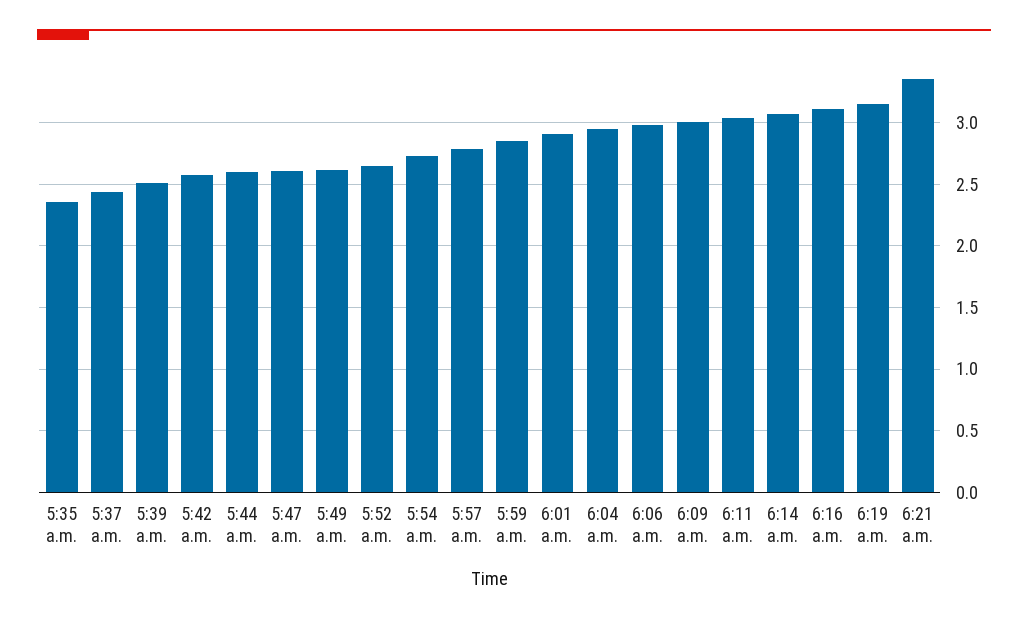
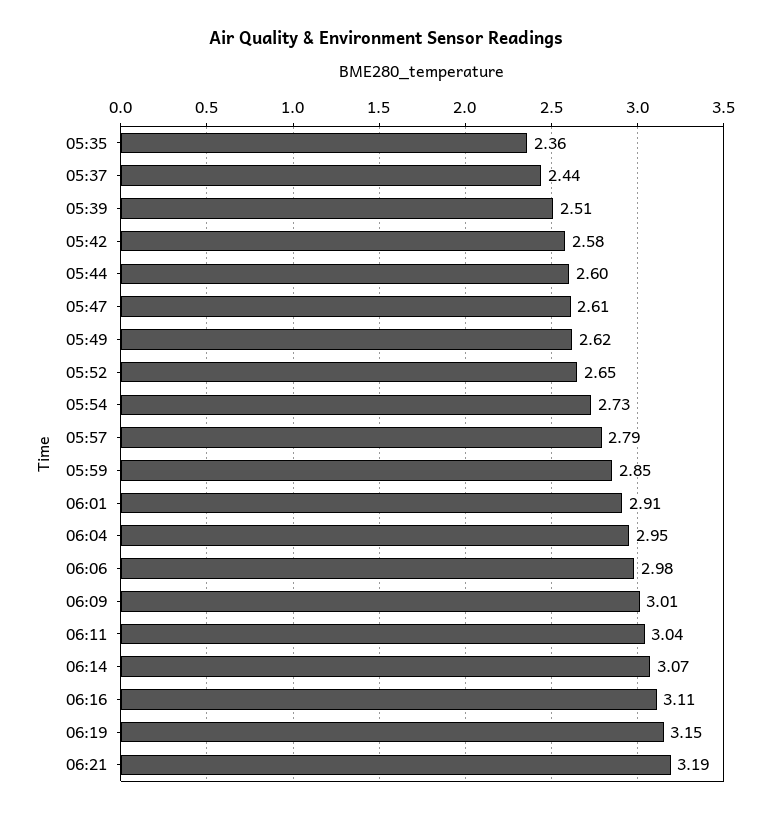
  {
    "5:35 a.m.": 2.36,
    "5:37 a.m.": 2.44,
    "5:39 a.m.": 2.51,
    "5:42 a.m.": 2.58,
    "5:44 a.m.": 2.6,
    "5:47 a.m.": 2.61,
    "5:49 a.m.": 2.62,
    "5:52 a.m.": 2.65,
    "5:54 a.m.": 2.73,
    "5:57 a.m.": 2.79,
    "5:59 a.m.": 2.85,
    "6:01 a.m.": 2.91,
    "6:04 a.m.": 2.95,
    "6:06 a.m.": 2.98,
    "6:09 a.m.": 3.01,
    "6:11 a.m.": 3.04,
    "6:14 a.m.": 3.07,
    "6:16 a.m.": 3.11,
    "6:19 a.m.": 3.15,
-   "6:21 a.m.": 3.35
+   "6:21 a.m.": 3.19
  }

